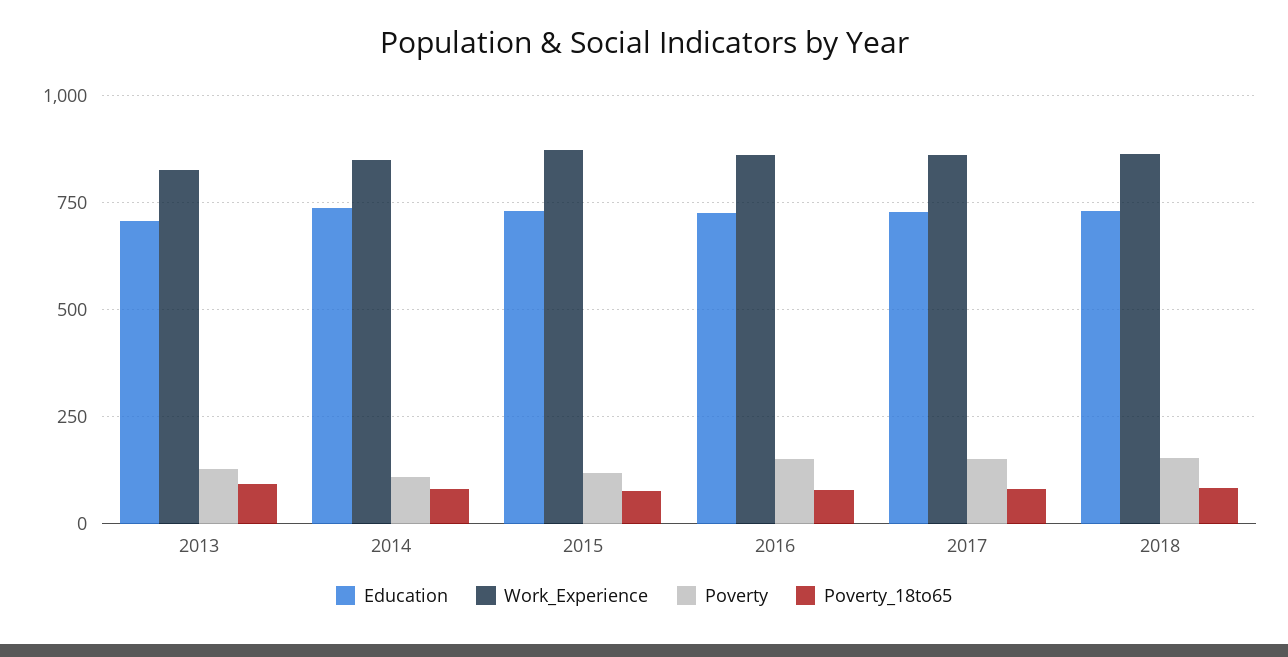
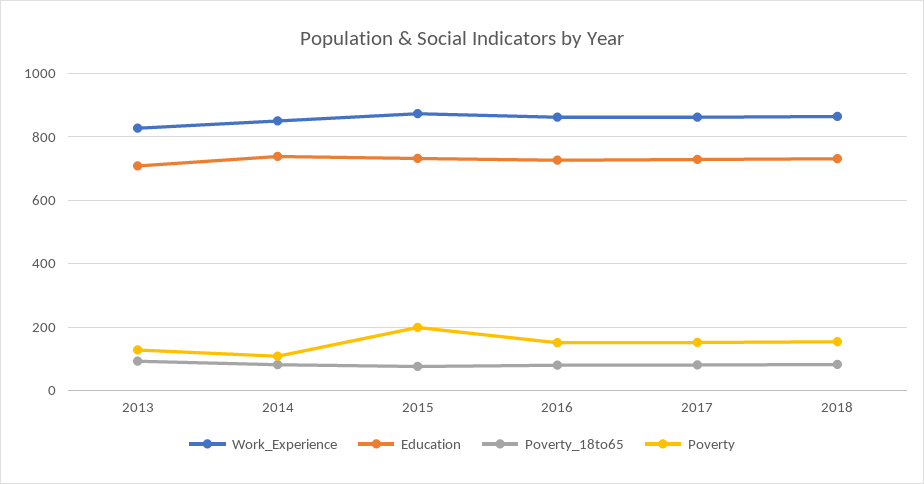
  {
    "Education": {
      "2013": 700,
      "2014": 740,
      "2015": 740,
      "2016": 720,
      "2017": 720,
      "2018": 740
    },
    "Work_Experience": {
      "2013": 820,
      "2014": 860,
      "2015": 880,
      "2016": 860,
      "2017": 860,
      "2018": 860
    },
    "Poverty": {
      "2013": 120,
      "2014": 100,
-     "2015": 125,
+     "2015": 200,
      "2016": 160,
      "2017": 160,
      "2018": 160
    },
    "Poverty_18to65": {
      "2013": 100,
      "2014": 80,
      "2015": 80,
      "2016": 80,
      "2017": 80,
      "2018": 80
    }
  }

